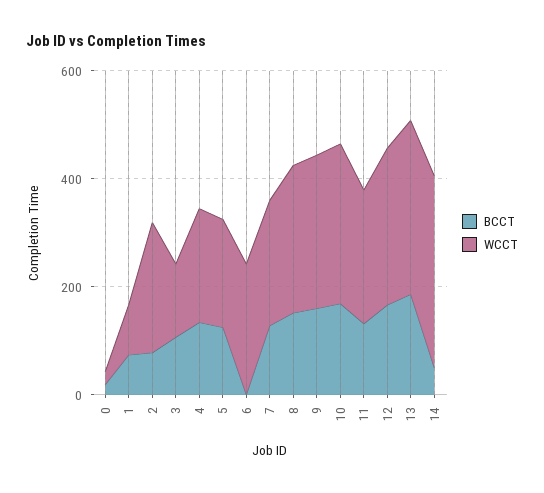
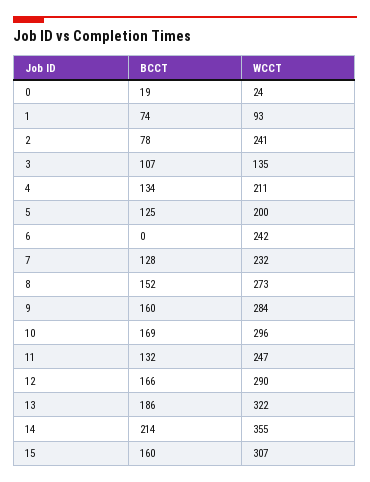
  {
    "BCCT": {
      "0": 19,
      "1": 74,
      "2": 78,
      "3": 107,
      "4": 134,
      "5": 125,
      "6": 0,
      "7": 128,
      "8": 152,
      "9": 160,
      "10": 169,
      "11": 132,
      "12": 166,
      "13": 186,
-     "14": 50
+     "14": 214,
+     "15": 160
    },
    "WCCT": {
      "0": 24,
      "1": 93,
      "2": 241,
      "3": 135,
      "4": 211,
      "5": 200,
      "6": 242,
      "7": 232,
      "8": 273,
      "9": 284,
      "10": 296,
      "11": 247,
      "12": 290,
      "13": 322,
-     "14": 355
+     "14": 355,
+     "15": 307
    }
  }

